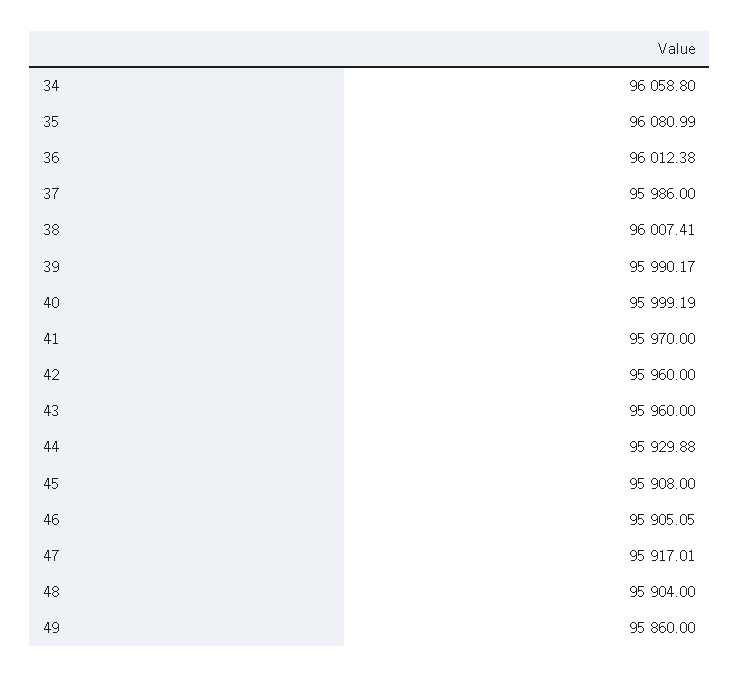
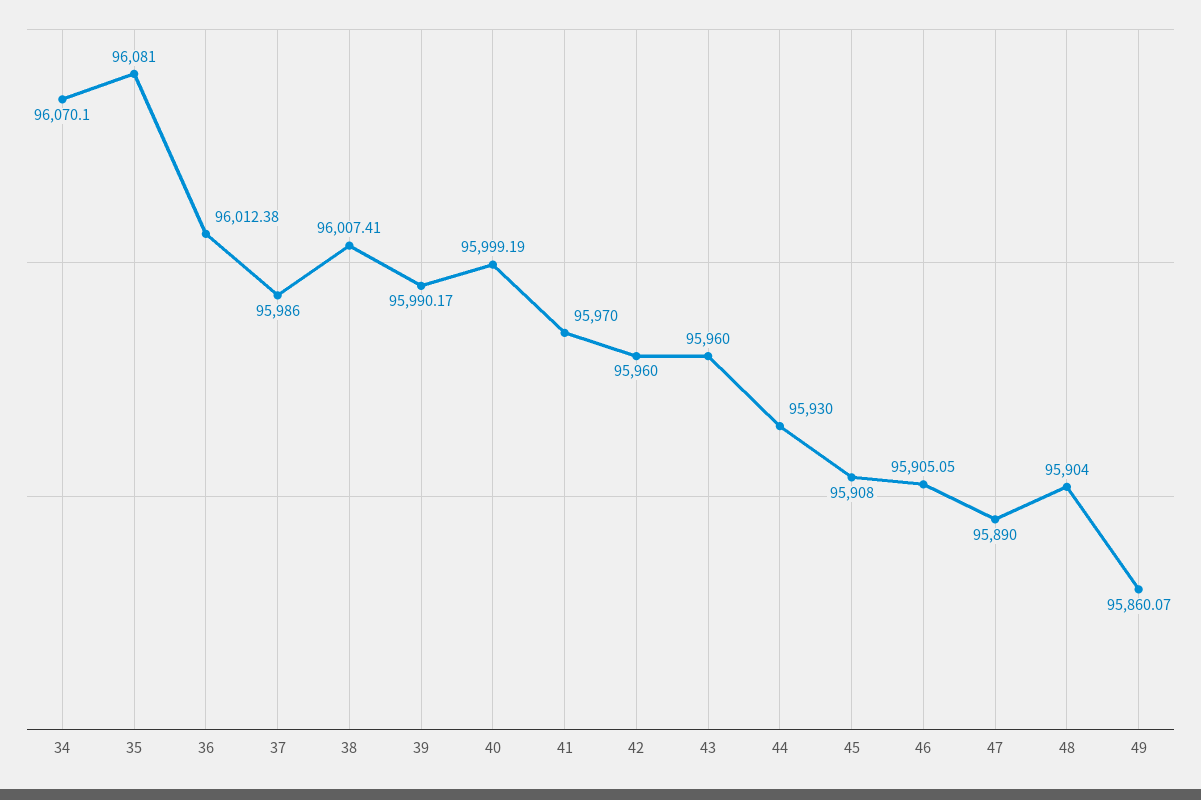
  {
-   "34": 96058.8,
+   "34": 96070.1,
-   "35": 96080.99,
+   "35": 96081,
    "36": 96012.38,
    "37": 95986,
    "38": 96007.41,
    "39": 95990.17,
    "40": 95999.19,
    "41": 95970,
    "42": 95960,
    "43": 95960,
-   "44": 95929.88,
+   "44": 95930,
    "45": 95908,
    "46": 95905.05,
-   "47": 95917.01,
+   "47": 95890,
    "48": 95904,
-   "49": 95860
+   "49": 95860.07
  }

